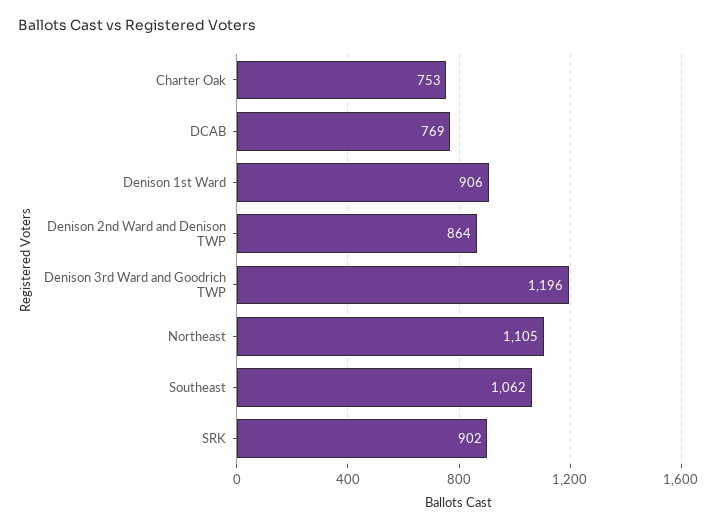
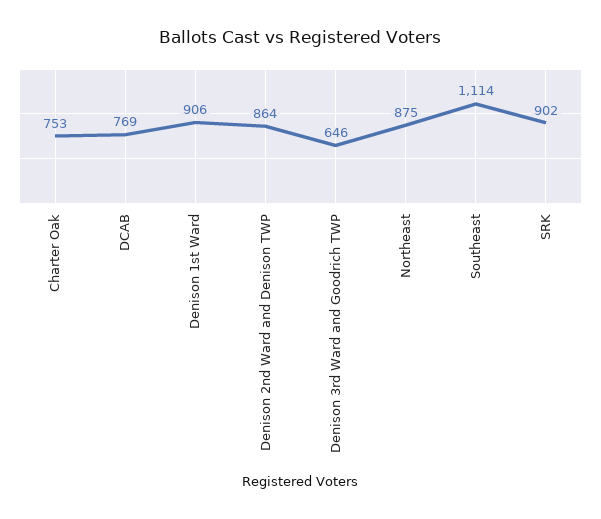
  {
    "Charter Oak": 753,
    "DCAB": 769,
    "Denison 1st Ward": 906,
    "Denison 2nd Ward and Denison TWP": 864,
-   "Denison 3rd Ward and Goodrich TWP": 1196,
+   "Denison 3rd Ward and Goodrich TWP": 646,
-   "Northeast": 1105,
+   "Northeast": 875,
-   "Southeast": 1062,
+   "Southeast": 1114,
    "SRK": 902
  }

